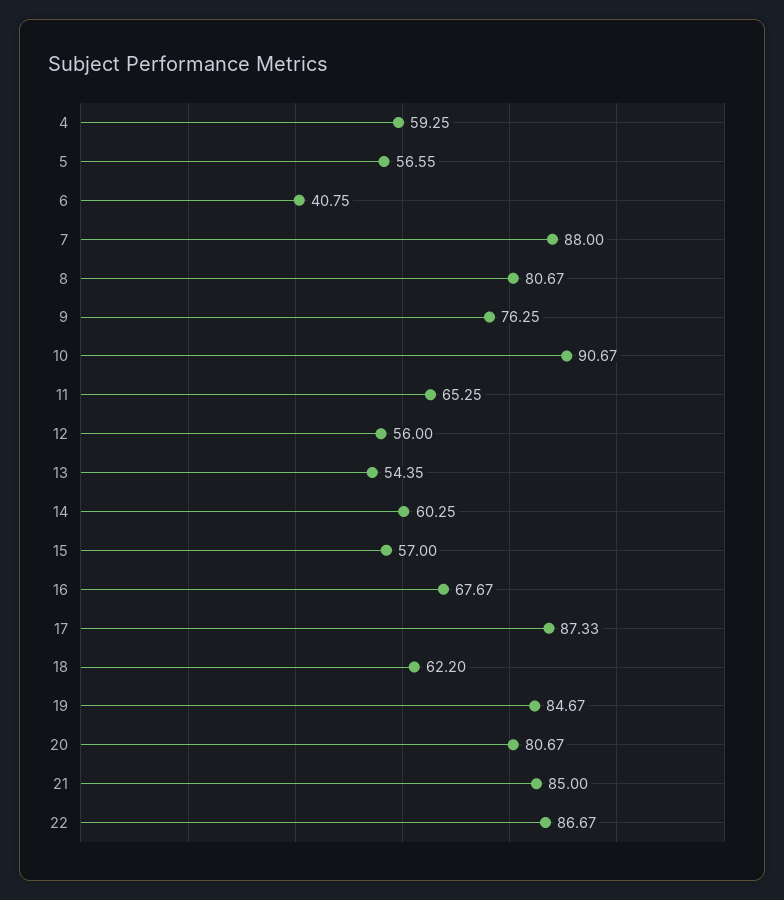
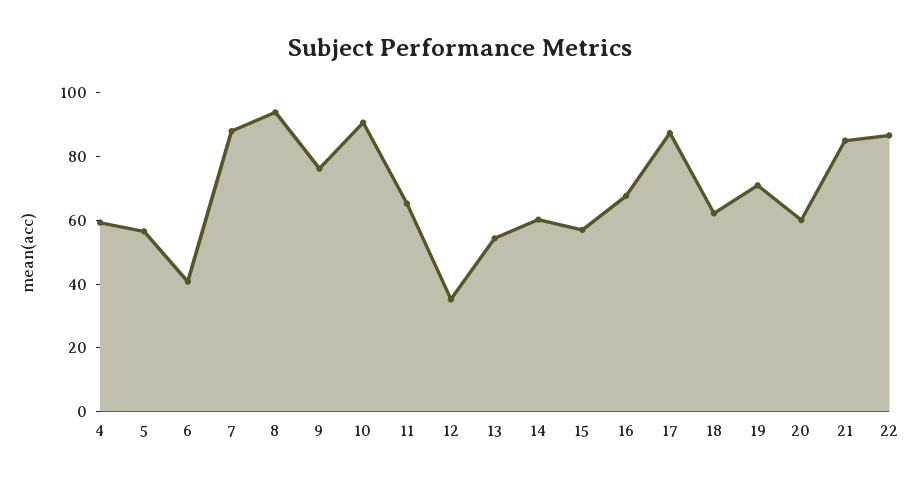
  {
    "4": 59.25,
    "5": 56.55,
    "6": 40.75,
    "7": 88,
-   "8": 80.67,
+   "8": 95,
    "9": 76.25,
    "10": 90.67,
    "11": 65.25,
-   "12": 56,
+   "12": 35,
    "13": 54.35,
    "14": 60.25,
    "15": 57,
    "16": 67.67,
    "17": 87.33,
    "18": 62.2,
-   "19": 84.67,
+   "19": 70,
-   "20": 80.67,
+   "20": 60,
    "21": 85,
    "22": 86.67
  }

